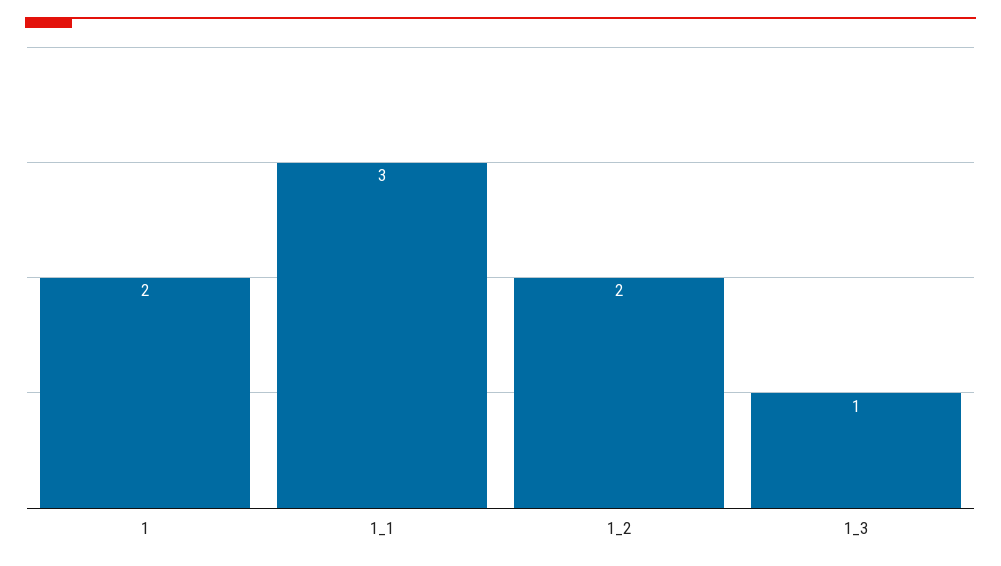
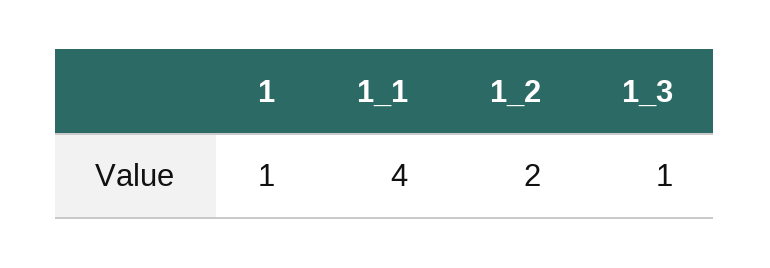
  {
-   "1": 2,
+   "1": 1,
-   "1_1": 3,
+   "1_1": 4,
    "1_2": 2,
    "1_3": 1
  }

